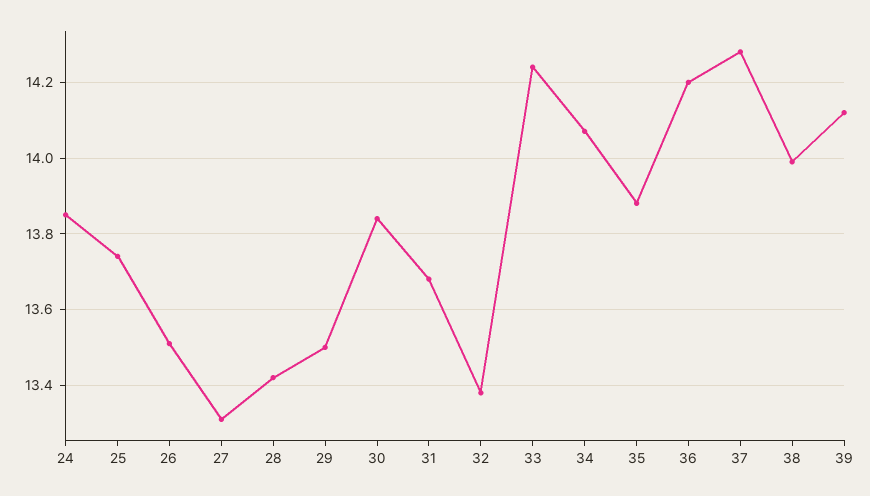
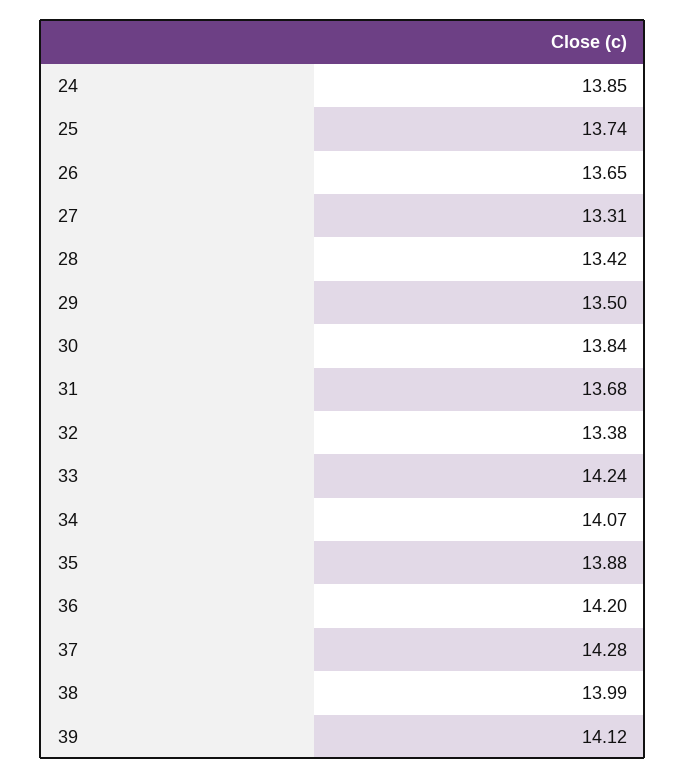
  {
    "24": 13.85,
    "25": 13.74,
-   "26": 13.5,
+   "26": 13.65,
    "27": 13.31,
    "28": 13.42,
    "29": 13.5,
    "30": 13.84,
    "31": 13.68,
    "32": 13.38,
    "33": 14.24,
    "34": 14.07,
    "35": 13.88,
    "36": 14.2,
    "37": 14.28,
    "38": 13.99,
    "39": 14.12
  }

